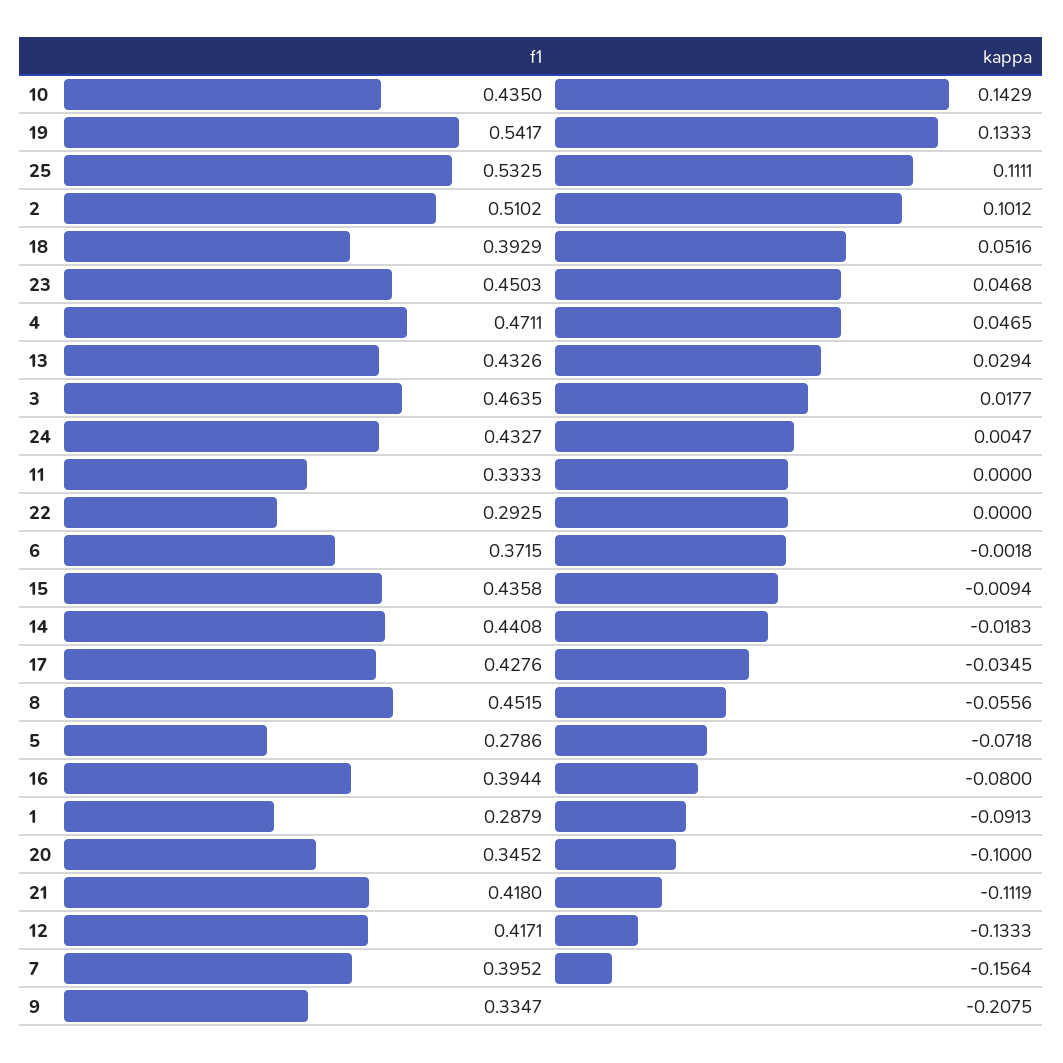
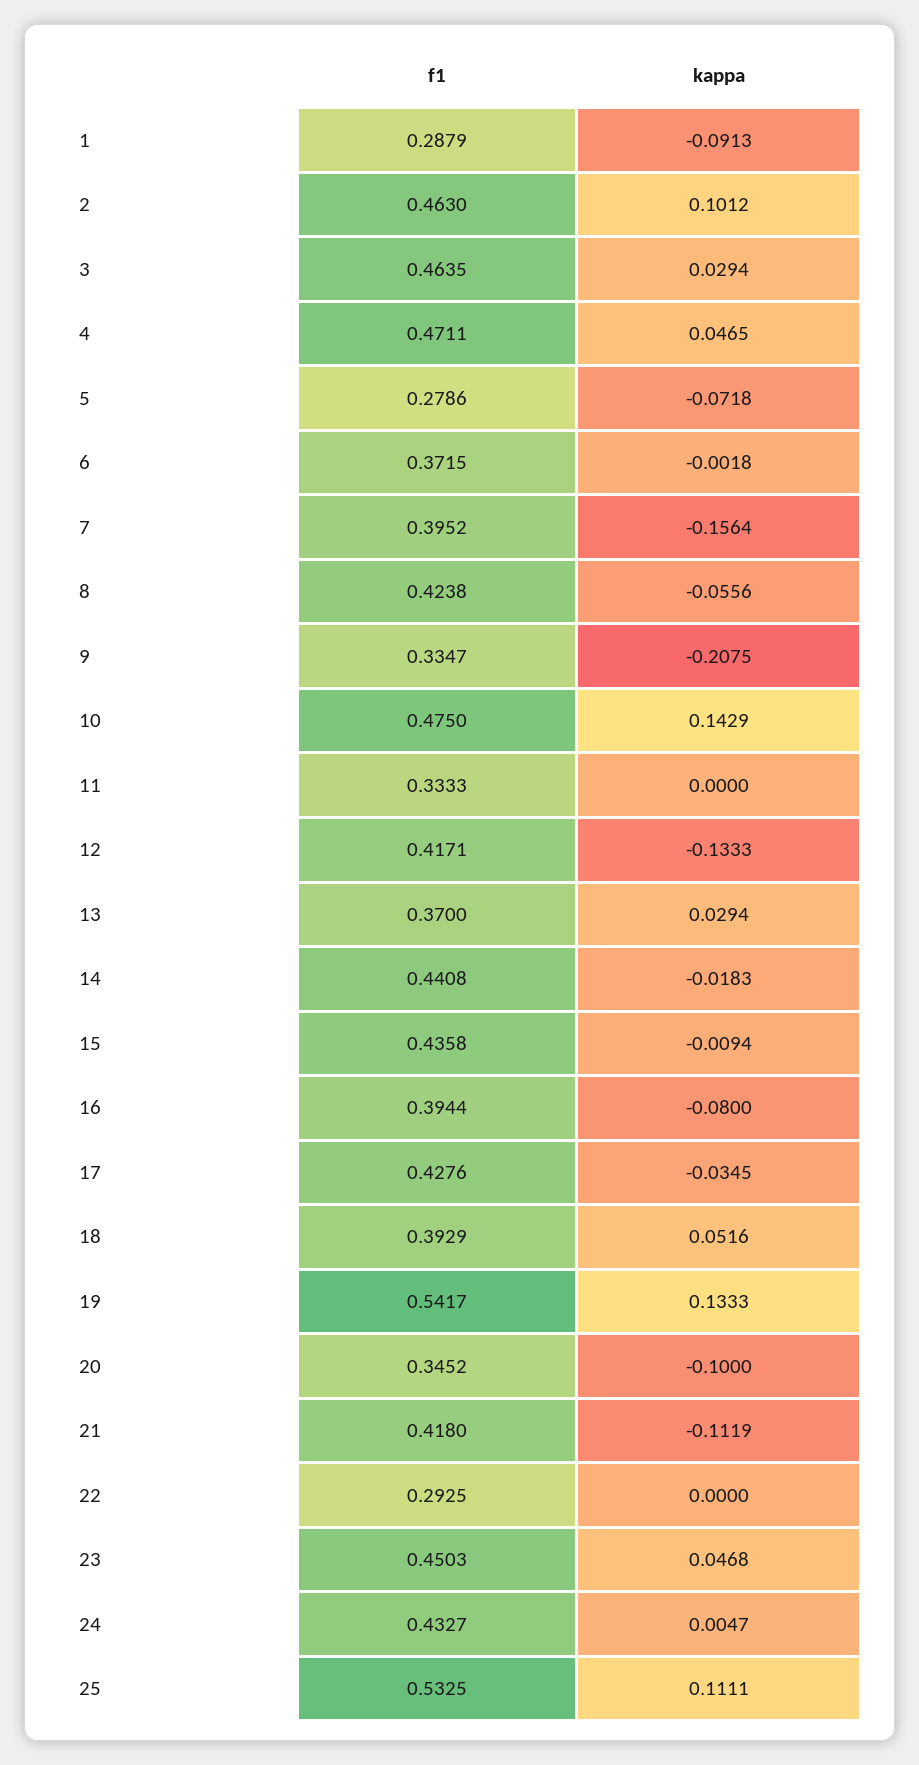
  {
    "f1": {
-     "10": 0.435,
+     "10": 0.475,
      "19": 0.5417,
      "25": 0.5325,
-     "2": 0.5102,
+     "2": 0.463,
      "18": 0.3929,
      "23": 0.4503,
      "4": 0.4711,
-     "13": 0.4326,
+     "13": 0.37,
      "3": 0.4635,
      "24": 0.4327,
      "11": 0.3333,
      "22": 0.2925,
      "6": 0.3715,
      "15": 0.4358,
      "14": 0.4408,
      "17": 0.4276,
-     "8": 0.4515,
+     "8": 0.4238,
      "5": 0.2786,
      "16": 0.3944,
      "1": 0.2879,
      "20": 0.3452,
      "21": 0.418,
      "12": 0.4171,
      "7": 0.3952,
      "9": 0.3347
    },
    "kappa": {
      "10": 0.1429,
      "19": 0.1333,
      "25": 0.1111,
      "2": 0.1012,
      "18": 0.0516,
      "23": 0.0468,
      "4": 0.0465,
      "13": 0.0294,
-     "3": 0.0177,
+     "3": 0.0294,
      "24": 0.0047,
      "11": 0,
      "22": 0,
      "6": -0.0018,
      "15": -0.0094,
      "14": -0.0183,
      "17": -0.0345,
      "8": -0.0556,
      "5": -0.0718,
      "16": -0.08,
      "1": -0.0913,
      "20": -0.1,
      "21": -0.1119,
      "12": -0.1333,
      "7": -0.1564,
      "9": -0.2075
    }
  }

